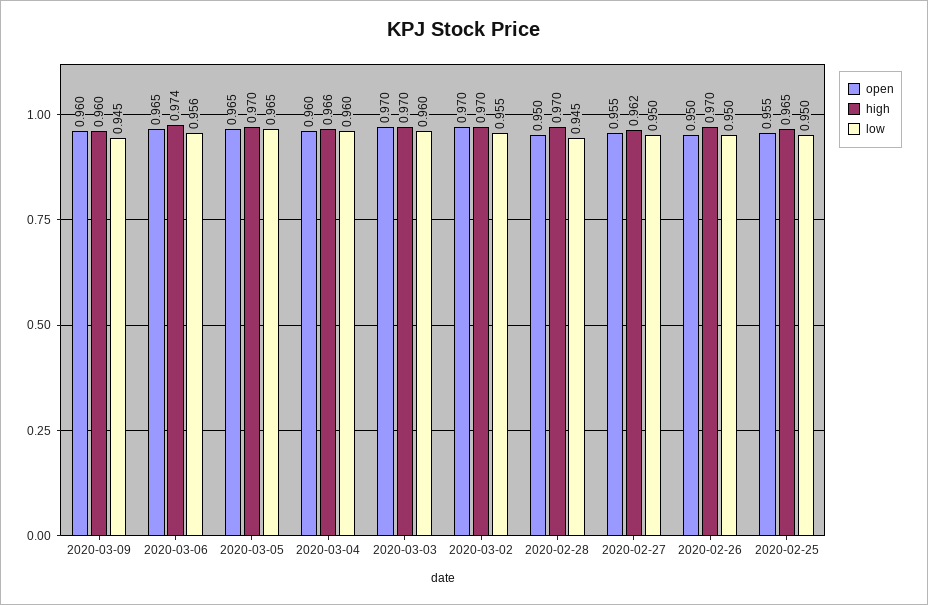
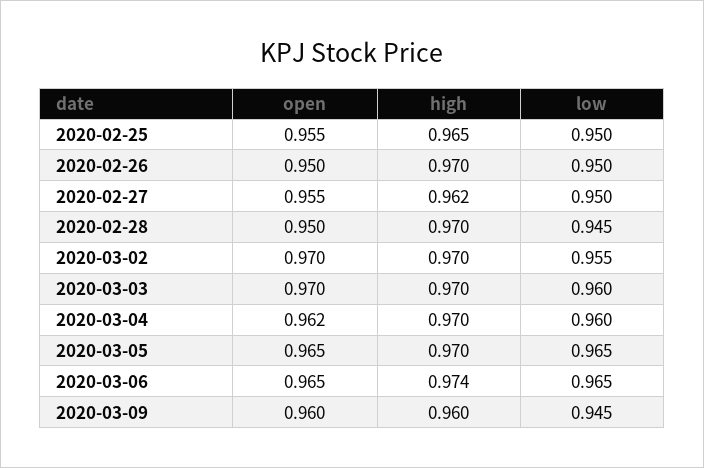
  {
    "open": {
      "2020-03-09": 0.96,
      "2020-03-06": 0.965,
      "2020-03-05": 0.965,
-     "2020-03-04": 0.96,
+     "2020-03-04": 0.962,
      "2020-03-03": 0.97,
      "2020-03-02": 0.97,
      "2020-02-28": 0.95,
      "2020-02-27": 0.955,
      "2020-02-26": 0.95,
      "2020-02-25": 0.955
    },
    "high": {
      "2020-03-09": 0.96,
      "2020-03-06": 0.974,
      "2020-03-05": 0.97,
-     "2020-03-04": 0.966,
+     "2020-03-04": 0.97,
      "2020-03-03": 0.97,
      "2020-03-02": 0.97,
      "2020-02-28": 0.97,
      "2020-02-27": 0.962,
      "2020-02-26": 0.97,
      "2020-02-25": 0.965
    },
    "low": {
      "2020-03-09": 0.945,
-     "2020-03-06": 0.956,
+     "2020-03-06": 0.965,
      "2020-03-05": 0.965,
      "2020-03-04": 0.96,
      "2020-03-03": 0.96,
      "2020-03-02": 0.955,
      "2020-02-28": 0.945,
      "2020-02-27": 0.95,
      "2020-02-26": 0.95,
      "2020-02-25": 0.95
    }
  }

